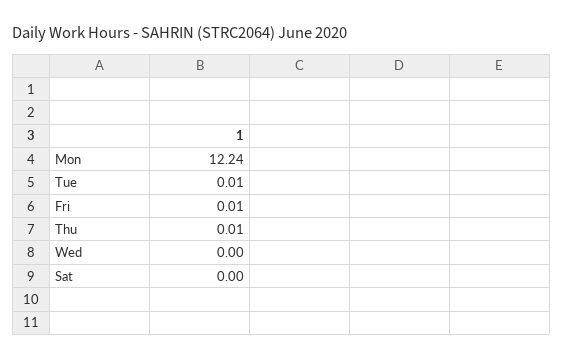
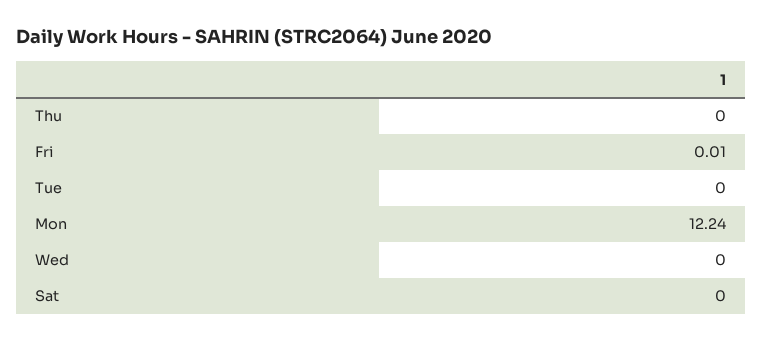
  {
    "Mon": 12.24,
-   "Tue": 0.01,
+   "Tue": 0,
    "Fri": 0.01,
-   "Thu": 0.01,
+   "Thu": 0,
    "Wed": 0,
    "Sat": 0
  }

